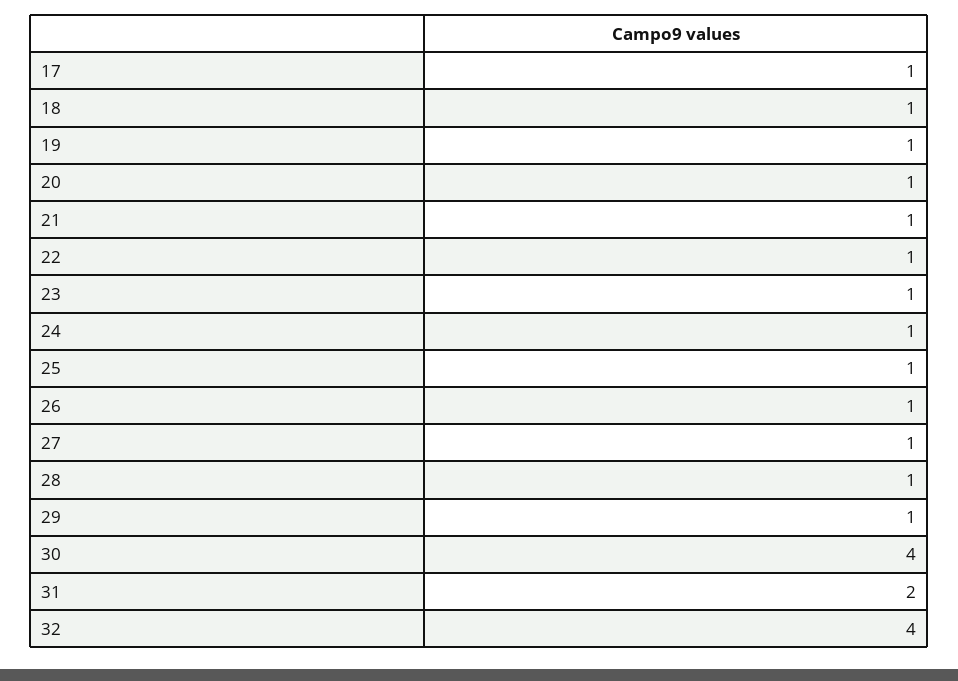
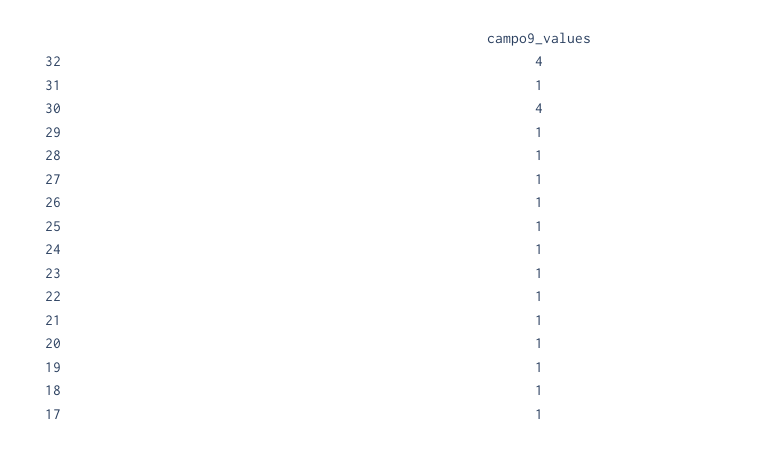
  {
    "17": 1,
    "18": 1,
    "19": 1,
    "20": 1,
    "21": 1,
    "22": 1,
    "23": 1,
    "24": 1,
    "25": 1,
    "26": 1,
    "27": 1,
    "28": 1,
    "29": 1,
    "30": 4,
-   "31": 2,
+   "31": 1,
    "32": 4
  }

